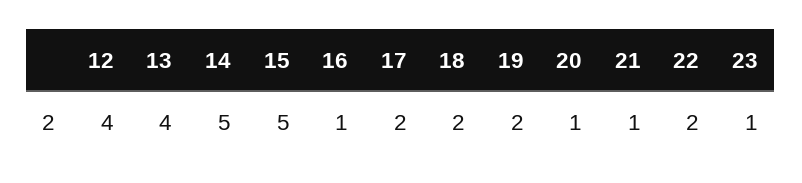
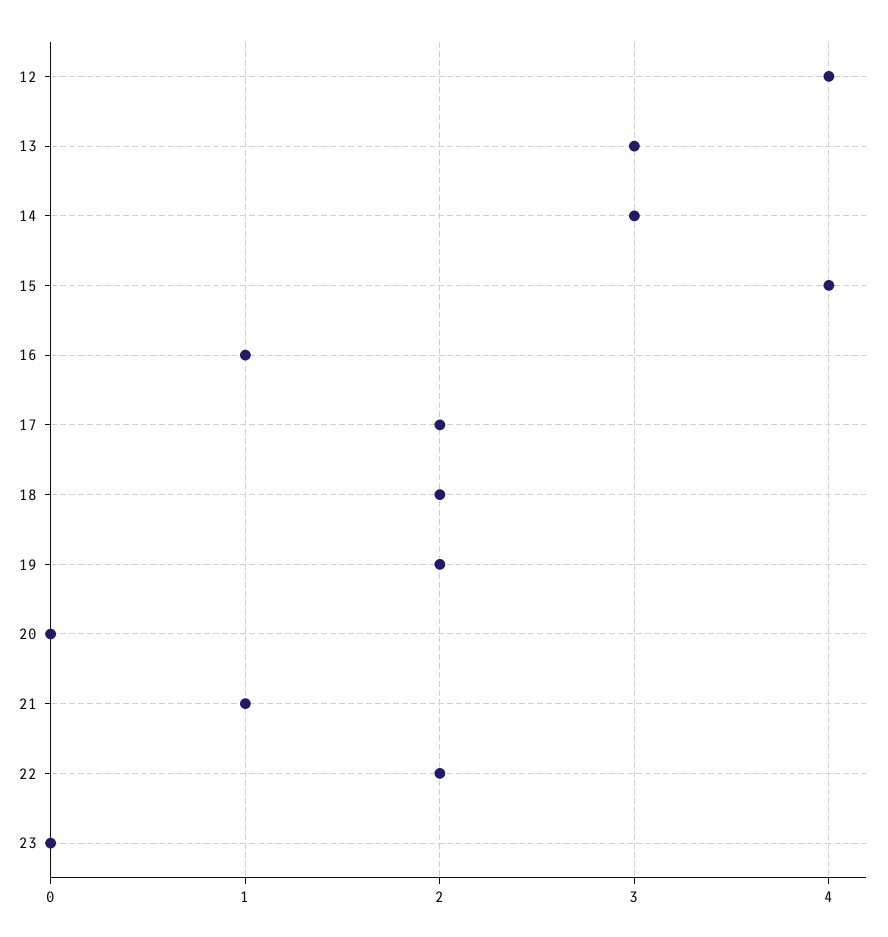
  {
    "12": 4,
-   "13": 4,
+   "13": 3,
-   "14": 5,
+   "14": 3,
-   "15": 5,
+   "15": 4,
    "16": 1,
    "17": 2,
    "18": 2,
    "19": 2,
-   "20": 1,
+   "20": 0,
    "21": 1,
    "22": 2,
-   "23": 1
+   "23": 0
  }

